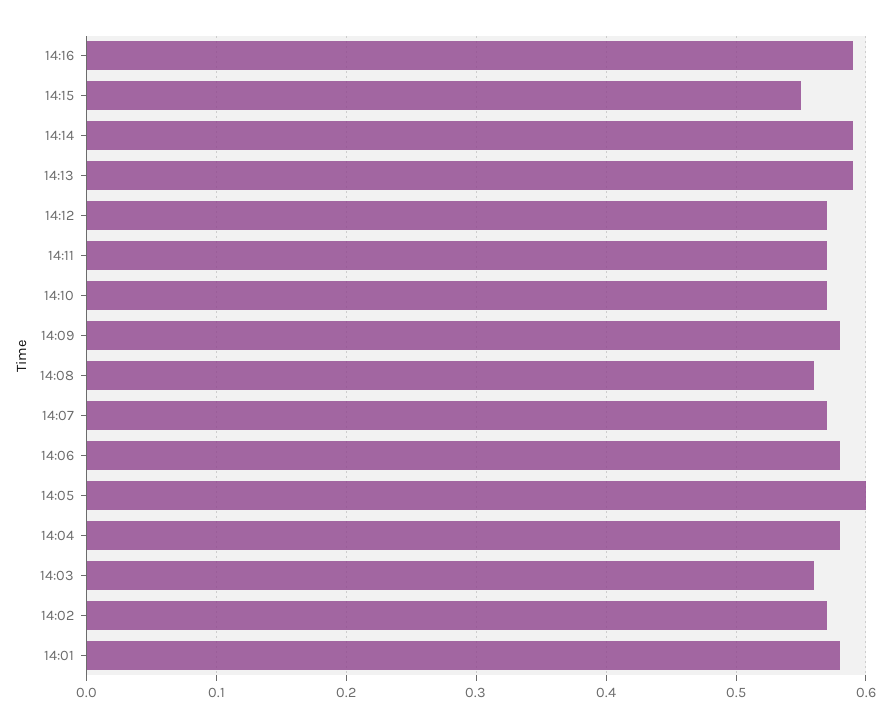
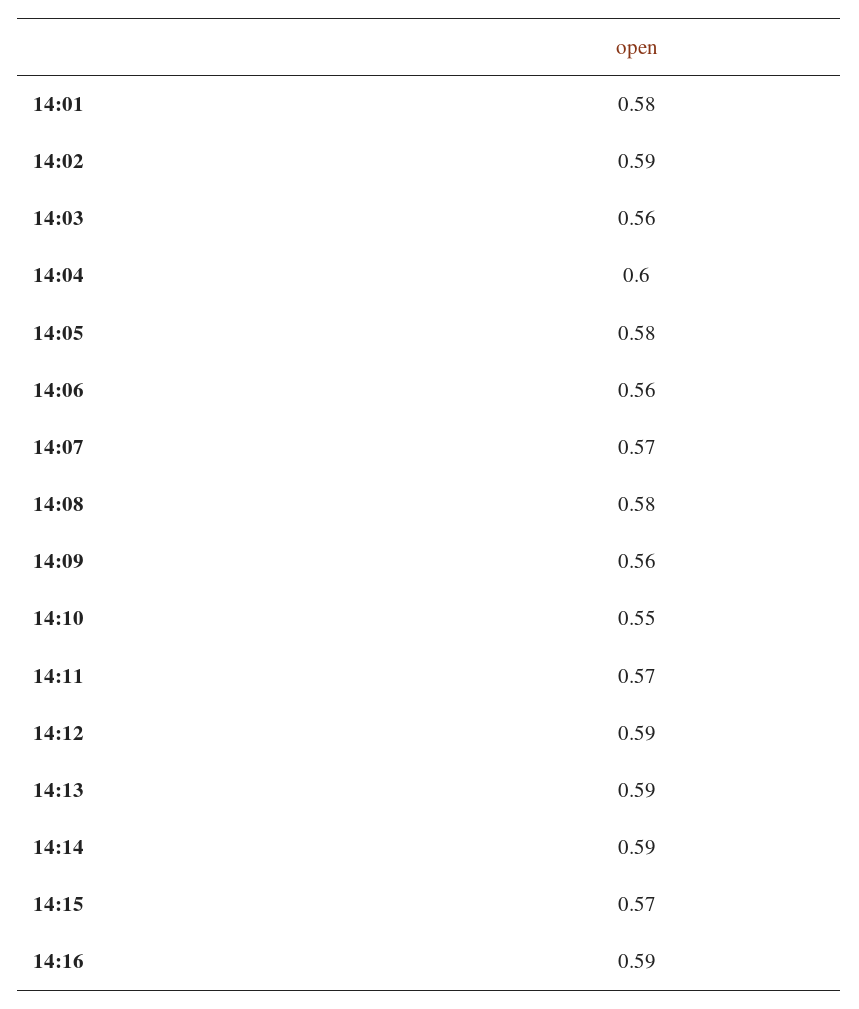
  {
    "14:16": 0.59,
-   "14:15": 0.55,
+   "14:15": 0.57,
    "14:14": 0.59,
    "14:13": 0.59,
-   "14:12": 0.57,
+   "14:12": 0.59,
    "14:11": 0.57,
-   "14:10": 0.57,
+   "14:10": 0.55,
-   "14:09": 0.58,
+   "14:09": 0.56,
-   "14:08": 0.56,
+   "14:08": 0.58,
    "14:07": 0.57,
-   "14:06": 0.58,
+   "14:06": 0.56,
-   "14:05": 0.6,
+   "14:05": 0.58,
-   "14:04": 0.58,
+   "14:04": 0.6,
    "14:03": 0.56,
-   "14:02": 0.57,
+   "14:02": 0.59,
    "14:01": 0.58
  }

